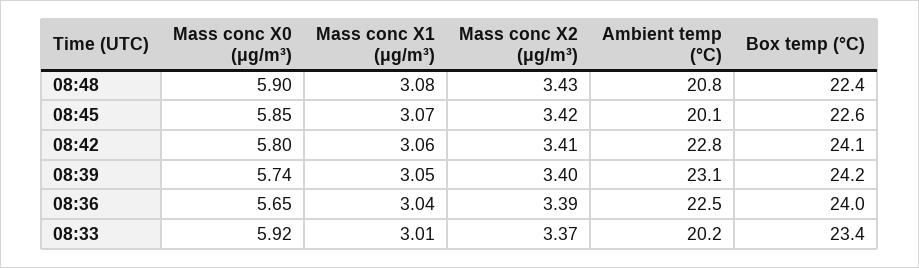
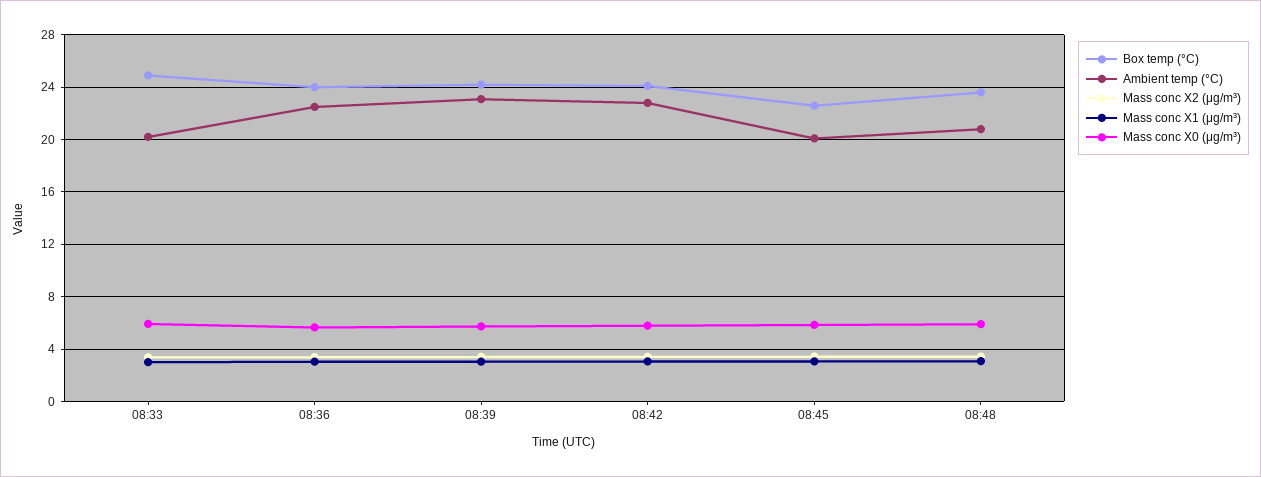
  {
    "Mass conc X0 (μg/m³)": {
      "08:48": 5.9,
      "08:45": 5.85,
      "08:42": 5.8,
      "08:39": 5.74,
      "08:36": 5.65,
      "08:33": 5.92
    },
    "Mass conc X1 (μg/m³)": {
      "08:48": 3.08,
      "08:45": 3.07,
      "08:42": 3.06,
      "08:39": 3.05,
      "08:36": 3.04,
      "08:33": 3.01
    },
    "Mass conc X2 (μg/m³)": {
      "08:48": 3.43,
      "08:45": 3.42,
      "08:42": 3.41,
      "08:39": 3.4,
      "08:36": 3.39,
      "08:33": 3.37
    },
    "Ambient temp (°C)": {
      "08:48": 20.8,
      "08:45": 20.1,
      "08:42": 22.8,
      "08:39": 23.1,
      "08:36": 22.5,
      "08:33": 20.2
    },
    "Box temp (°C)": {
-     "08:48": 22.4,
+     "08:48": 23.5,
      "08:45": 22.6,
      "08:42": 24.1,
      "08:39": 24.2,
      "08:36": 24,
-     "08:33": 23.4
+     "08:33": 25
    }
  }

